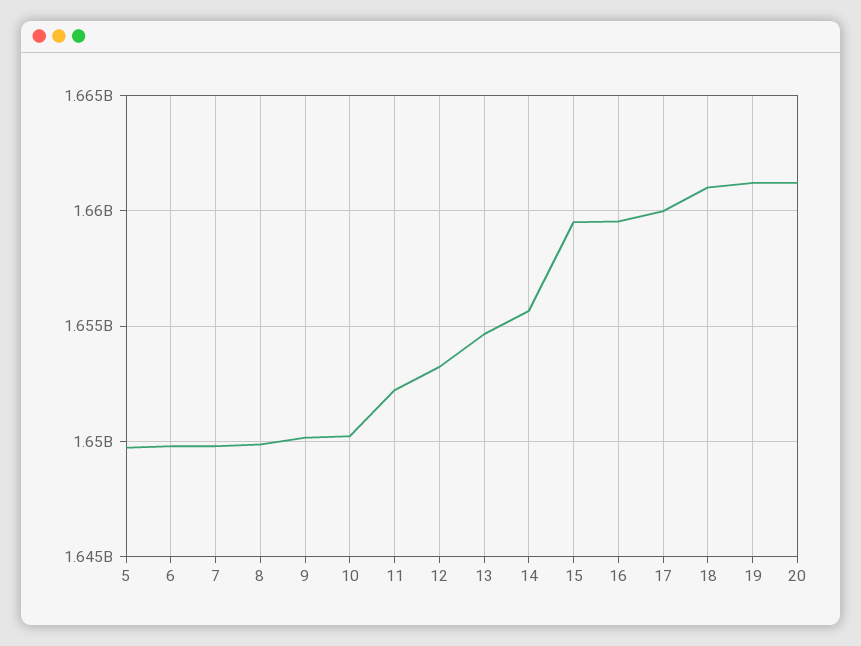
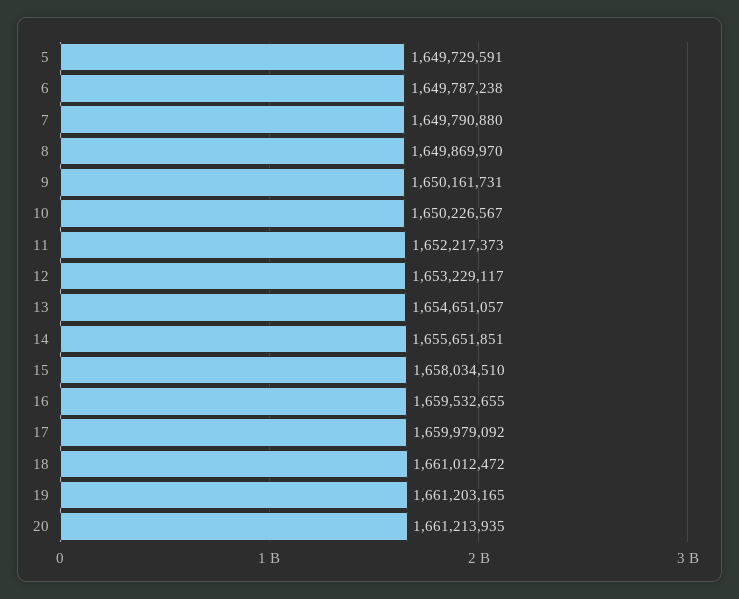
  {
    "5": 1649729591,
    "6": 1649787238,
    "7": 1649790880,
    "8": 1649869970,
    "9": 1650161731,
    "10": 1650226567,
    "11": 1652217373,
    "12": 1653229117,
    "13": 1654651057,
    "14": 1655651851,
-   "15": 1659500000,
+   "15": 1658034510,
    "16": 1659532655,
    "17": 1659979092,
    "18": 1661012472,
    "19": 1661203165,
    "20": 1661213935
  }

